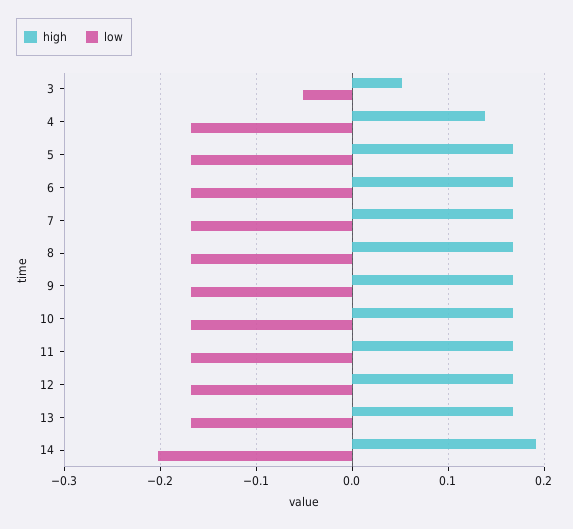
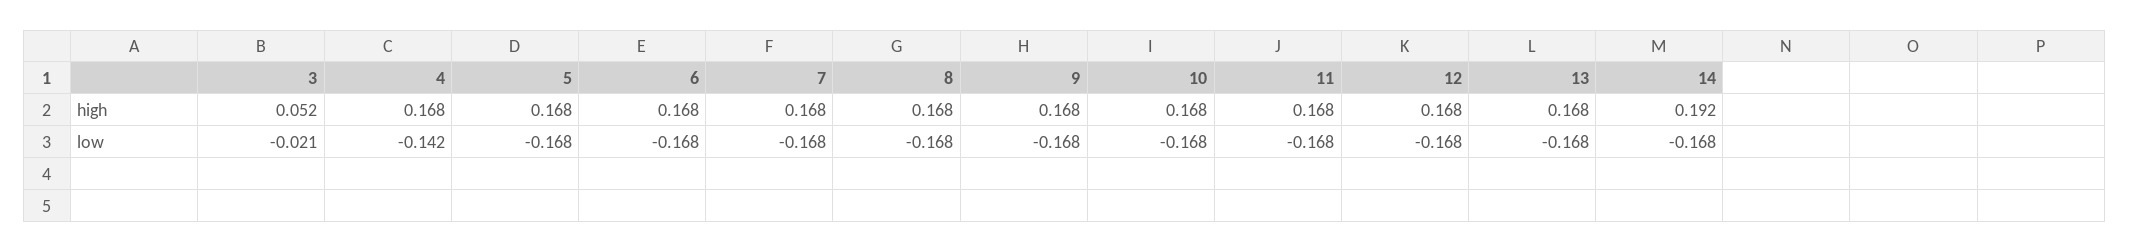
  {
    "high": {
      "3": 0.052,
-     "4": 0.14,
+     "4": 0.168,
      "5": 0.168,
      "6": 0.168,
      "7": 0.168,
      "8": 0.168,
      "9": 0.168,
      "10": 0.168,
      "11": 0.168,
      "12": 0.168,
      "13": 0.168,
      "14": 0.192
    },
    "low": {
-     "3": -0.05,
+     "3": -0.021,
-     "4": -0.17,
+     "4": -0.142,
      "5": -0.168,
      "6": -0.168,
      "7": -0.168,
      "8": -0.168,
      "9": -0.168,
      "10": -0.168,
      "11": -0.168,
      "12": -0.168,
      "13": -0.168,
-     "14": -0.2
+     "14": -0.168
    }
  }

